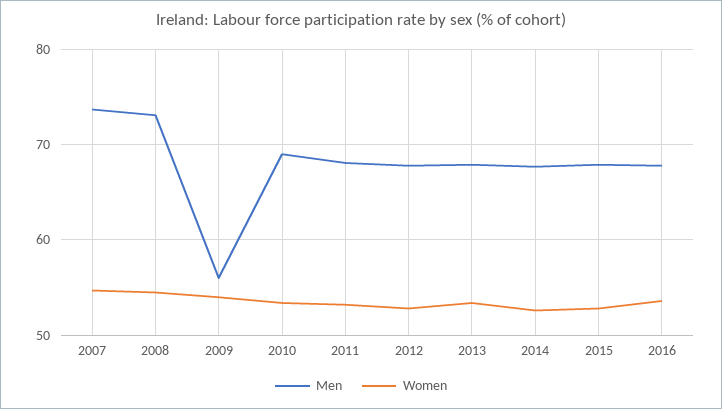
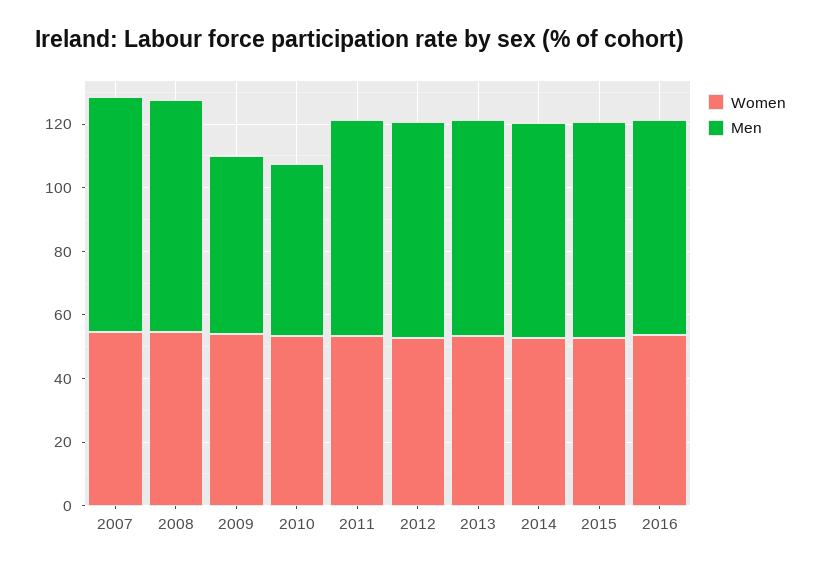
  {
    "Men": {
      "2007": 74,
      "2008": 73,
      "2009": 56,
-     "2010": 69,
+     "2010": 55,
      "2011": 68,
      "2012": 68,
      "2013": 68,
      "2014": 68,
      "2015": 68,
      "2016": 68
    },
    "Women": {
      "2007": 55,
      "2008": 55,
      "2009": 54,
      "2010": 53,
      "2011": 53,
      "2012": 53,
      "2013": 53,
      "2014": 53,
      "2015": 53,
      "2016": 54
    }
  }

